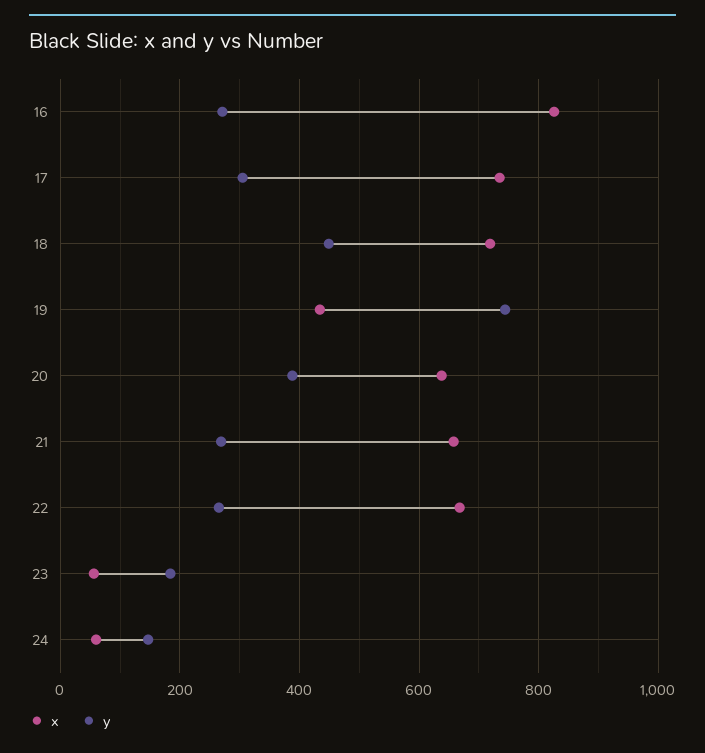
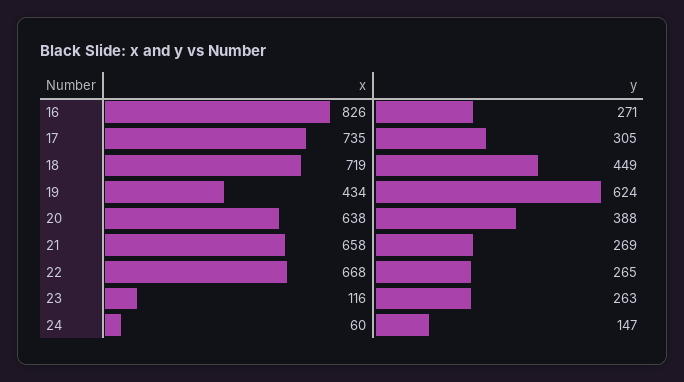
  {
    "x": {
      "16": 826,
      "17": 735,
      "18": 719,
      "19": 434,
      "20": 638,
      "21": 658,
      "22": 668,
-     "23": 60,
+     "23": 116,
      "24": 60
    },
    "y": {
      "16": 271,
      "17": 305,
      "18": 449,
-     "19": 740,
+     "19": 624,
      "20": 388,
      "21": 269,
      "22": 265,
-     "23": 180,
+     "23": 263,
      "24": 147
    }
  }

